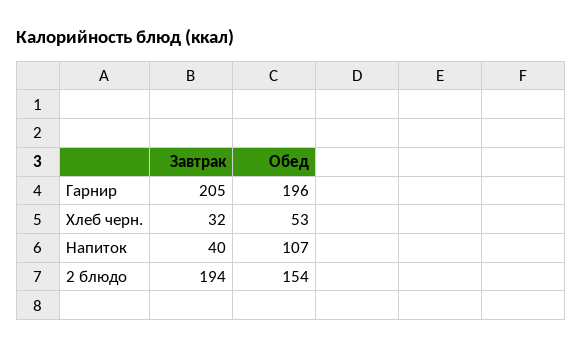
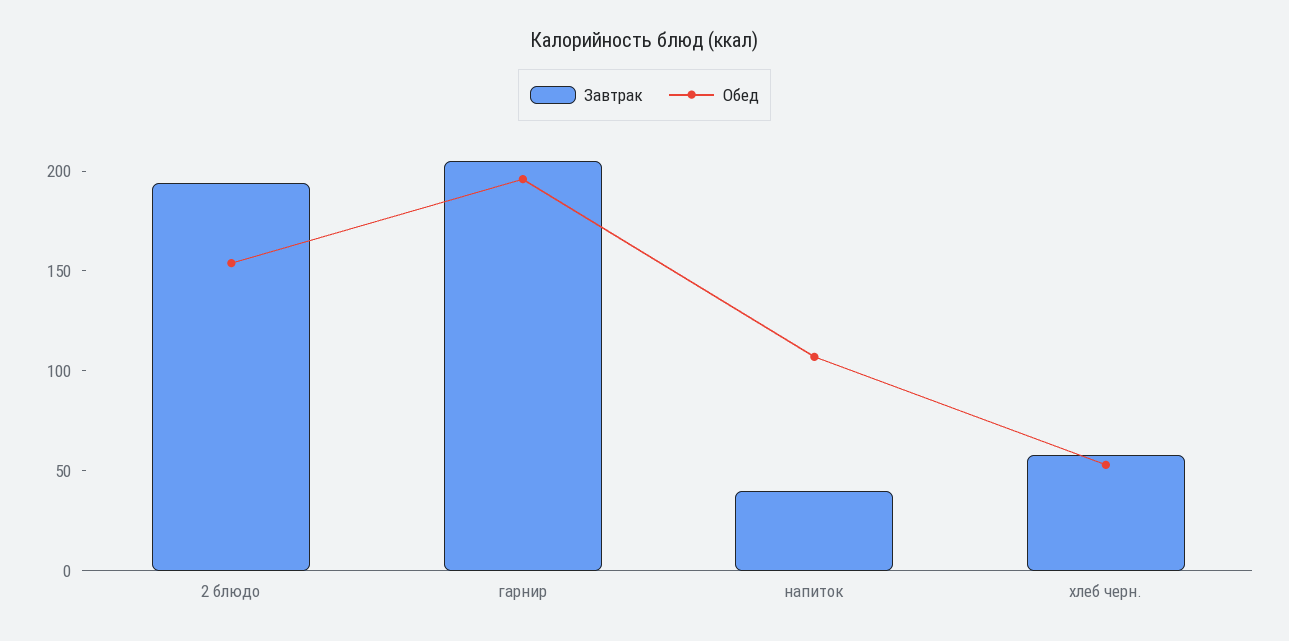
  {
    "Завтрак": {
      "Гарнир": 205,
-     "Хлеб черн.": 32,
+     "Хлеб черн.": 60,
      "Напиток": 40,
      "2 блюдо": 194
    },
    "Обед": {
      "Гарнир": 196,
      "Хлеб черн.": 53,
      "Напиток": 107,
      "2 блюдо": 154
    }
  }

